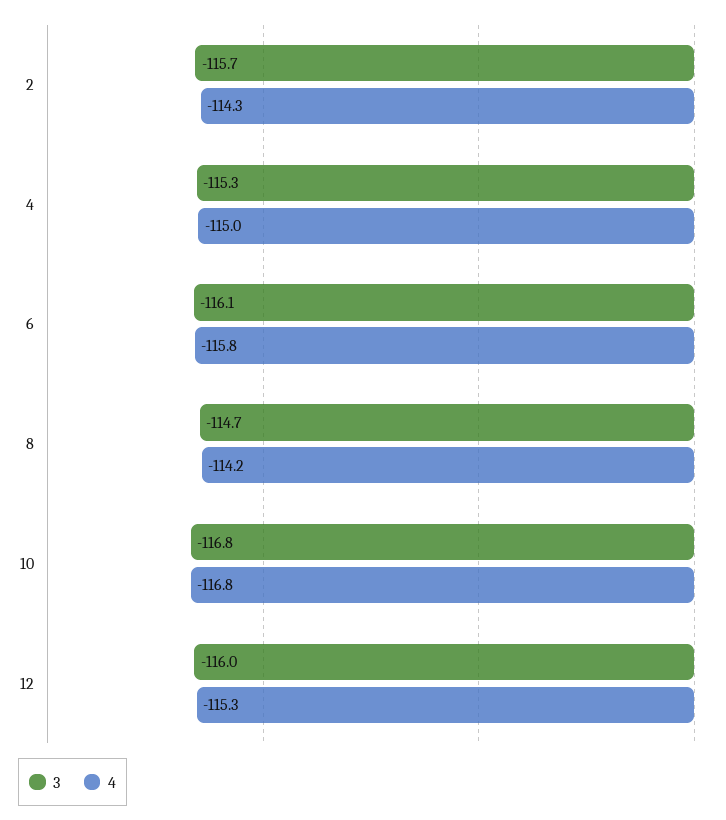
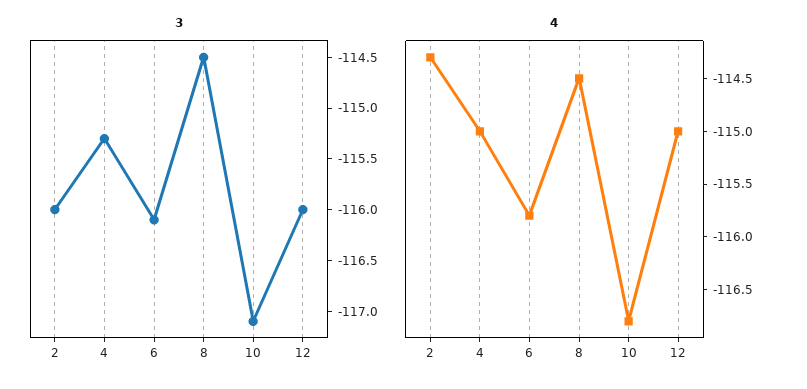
  {
    "3": {
-     "2": -115.7,
+     "2": -116,
      "4": -115.3,
      "6": -116.1,
-     "8": -114.7,
+     "8": -114.5,
-     "10": -116.8,
+     "10": -117.1,
      "12": -116
    },
    "4": {
      "2": -114.3,
      "4": -115,
      "6": -115.8,
-     "8": -114.2,
+     "8": -114.5,
      "10": -116.8,
-     "12": -115.3
+     "12": -115
    }
  }

